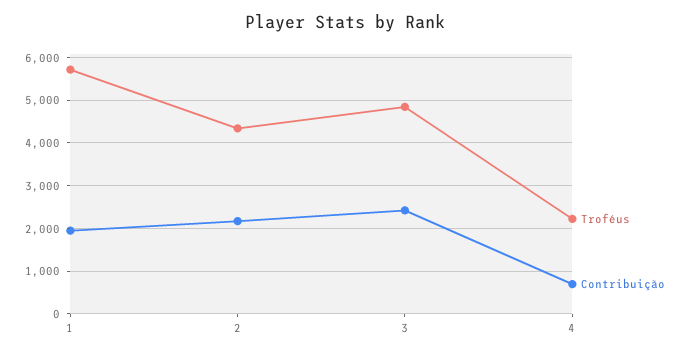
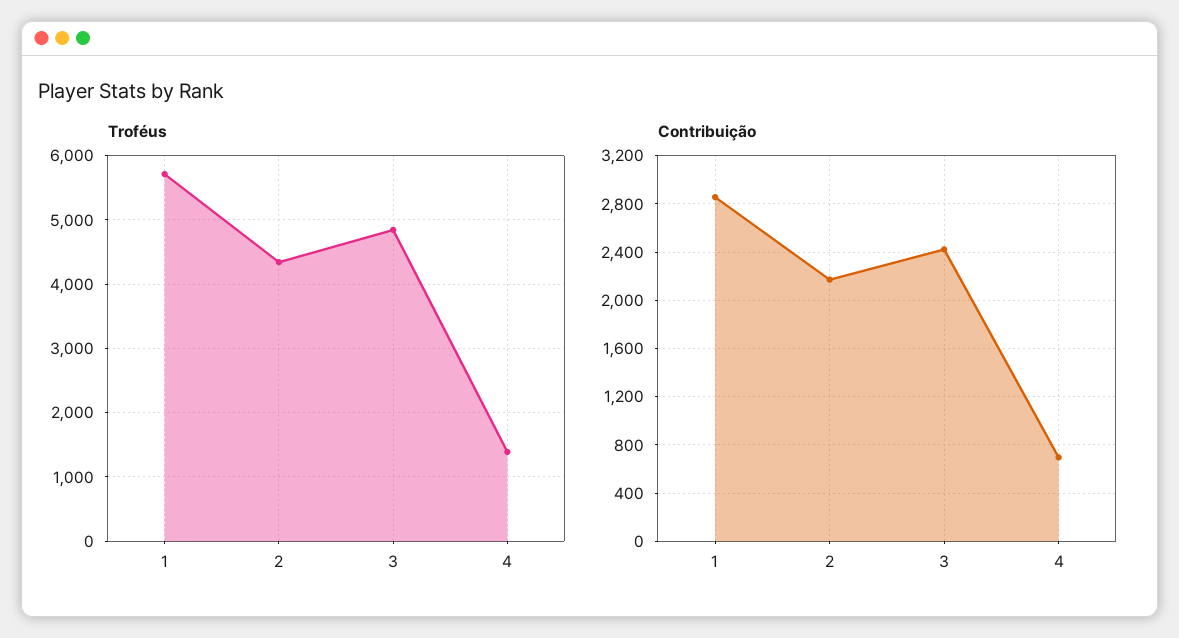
  {
    "Troféus": {
      "1": 5700,
      "2": 4300,
      "3": 4800,
-     "4": 2200
+     "4": 1400
    },
    "Contribuição": {
-     "1": 2000,
+     "1": 2850,
      "2": 2150,
      "3": 2400,
      "4": 700
    }
  }

